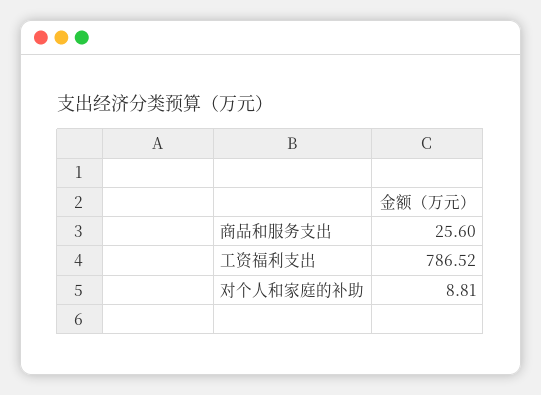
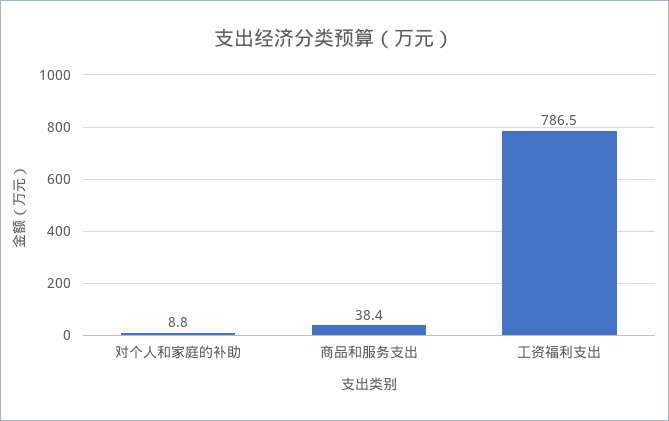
  {
-   "商品和服务支出": 25.6,
+   "商品和服务支出": 38.4,
    "工资福利支出": 786.52,
    "对个人和家庭的补助": 8.81
  }

